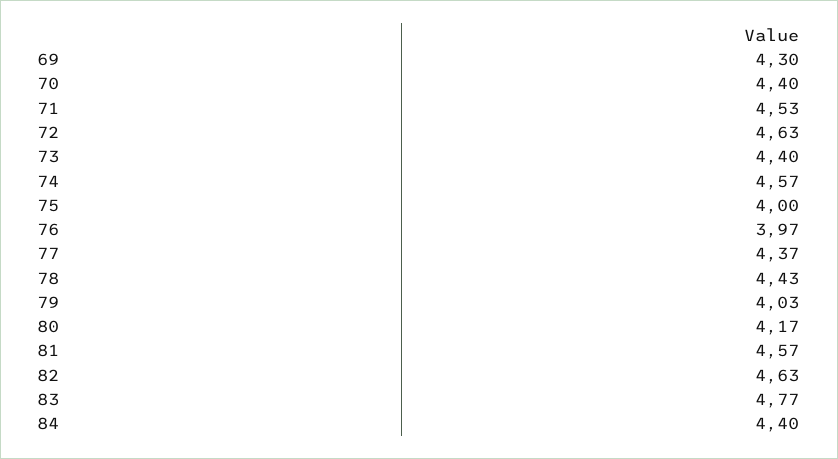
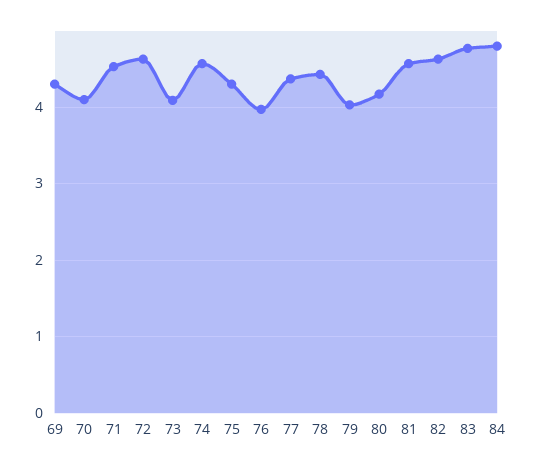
  {
    "69": 4.3,
-   "70": 4.4,
+   "70": 4.1,
    "71": 4.53,
    "72": 4.63,
-   "73": 4.4,
+   "73": 4.1,
    "74": 4.57,
-   "75": 4,
+   "75": 4.3,
    "76": 3.97,
    "77": 4.37,
    "78": 4.43,
    "79": 4.03,
    "80": 4.17,
    "81": 4.57,
    "82": 4.63,
    "83": 4.77,
-   "84": 4.4
+   "84": 4.8
  }

